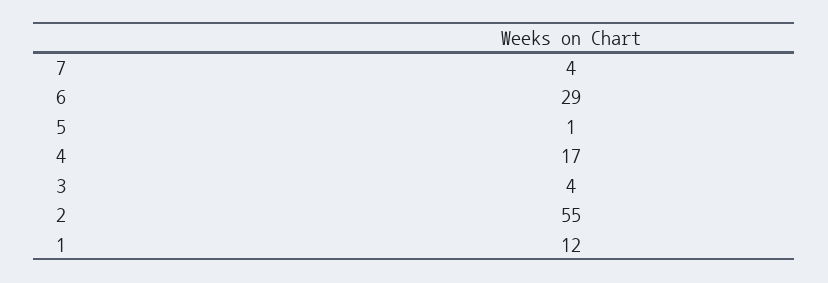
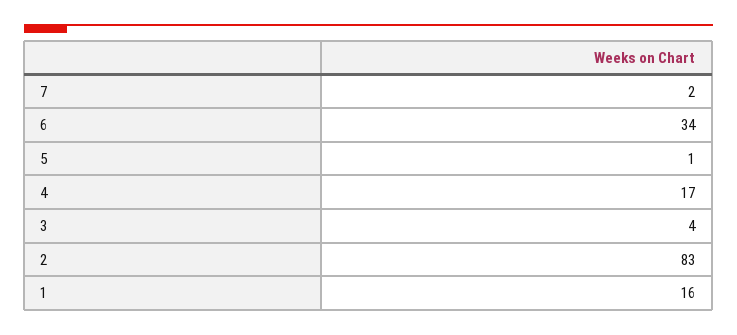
  {
-   "7": 4,
+   "7": 2,
-   "6": 29,
+   "6": 34,
    "5": 1,
    "4": 17,
    "3": 4,
-   "2": 55,
+   "2": 83,
-   "1": 12
+   "1": 16
  }

